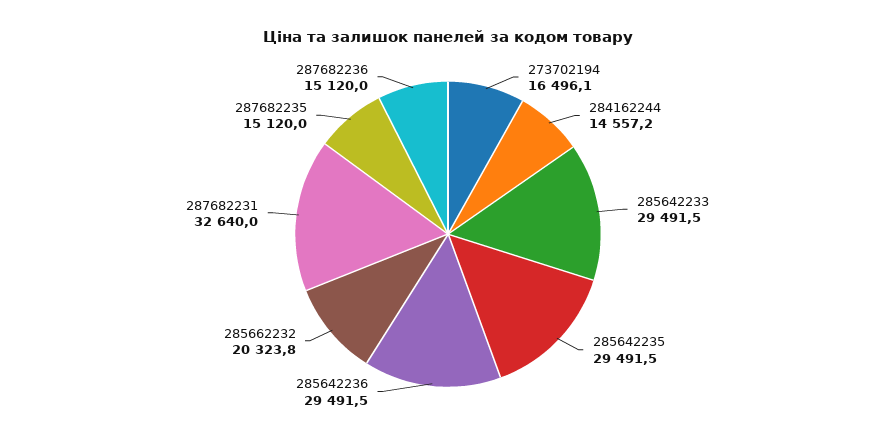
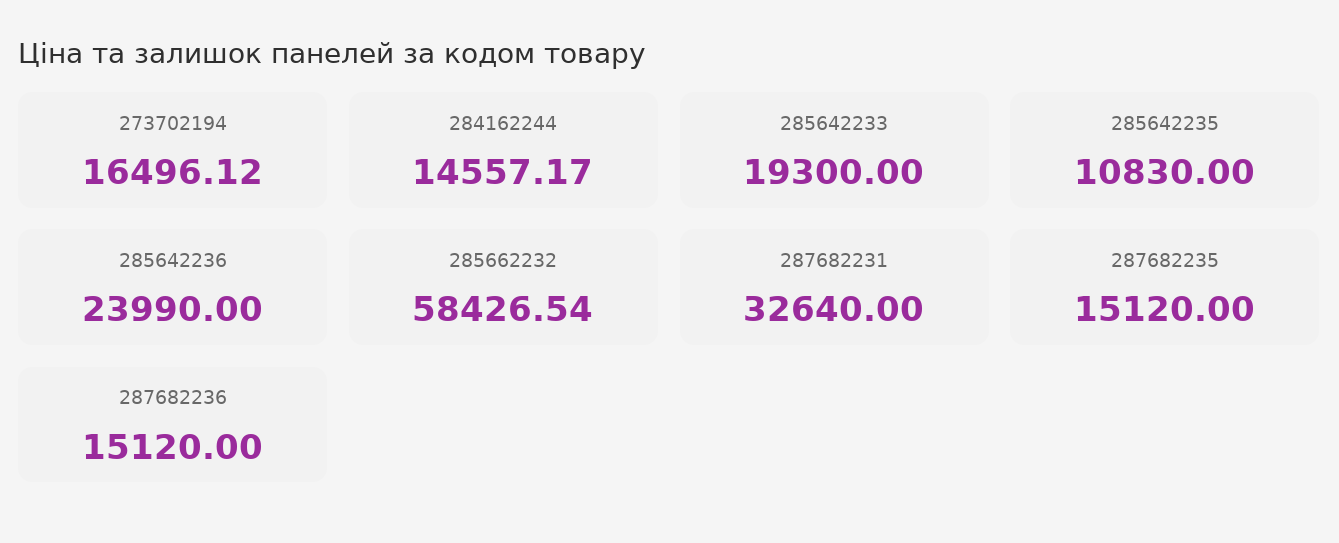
  {
    "273702194": 16496.12,
    "284162244": 14557.17,
-   "285642233": 29491.5,
+   "285642233": 19300,
-   "285642235": 29491.5,
+   "285642235": 10830,
-   "285642236": 29491.5,
+   "285642236": 23990,
-   "285662232": 20323.8,
+   "285662232": 58426.54,
    "287682231": 32640,
    "287682235": 15120,
    "287682236": 15120
  }

